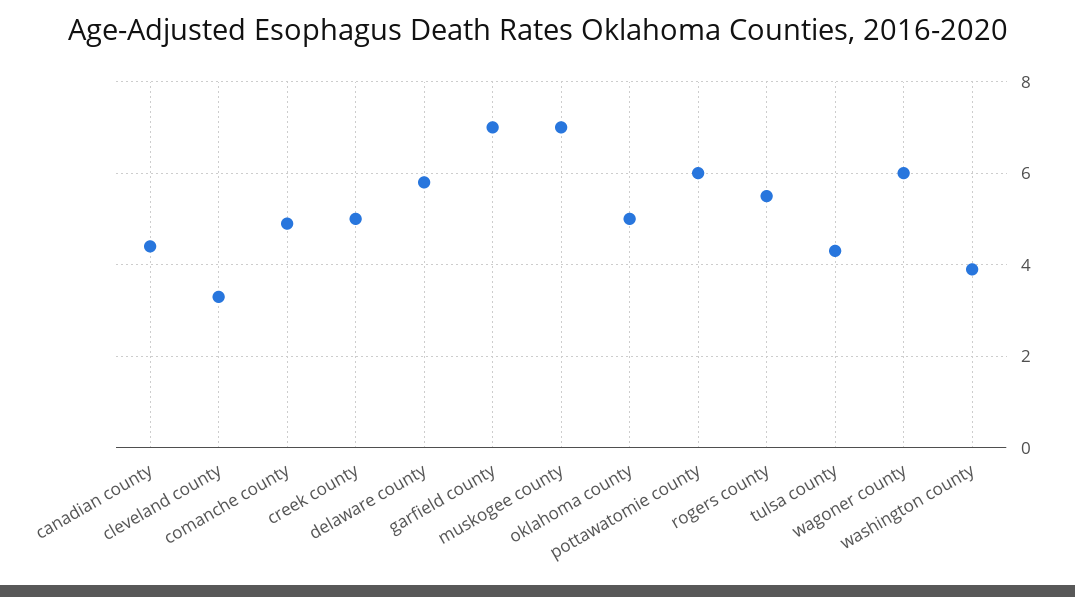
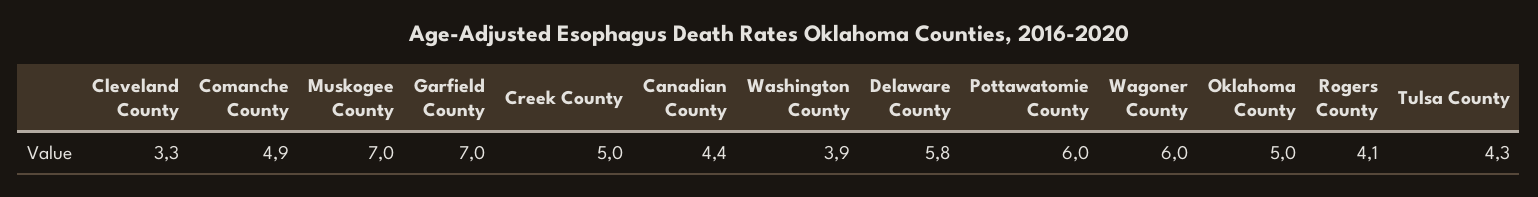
  {
    "canadian county": 4.4,
    "cleveland county": 3.3,
    "comanche county": 4.9,
    "creek county": 5,
    "delaware county": 5.8,
    "garfield county": 7,
    "muskogee county": 7,
    "oklahoma county": 5,
    "pottawatomie county": 6,
-   "rogers county": 5.5,
+   "rogers county": 4.1,
    "tulsa county": 4.3,
    "wagoner county": 6,
    "washington county": 3.9
  }

